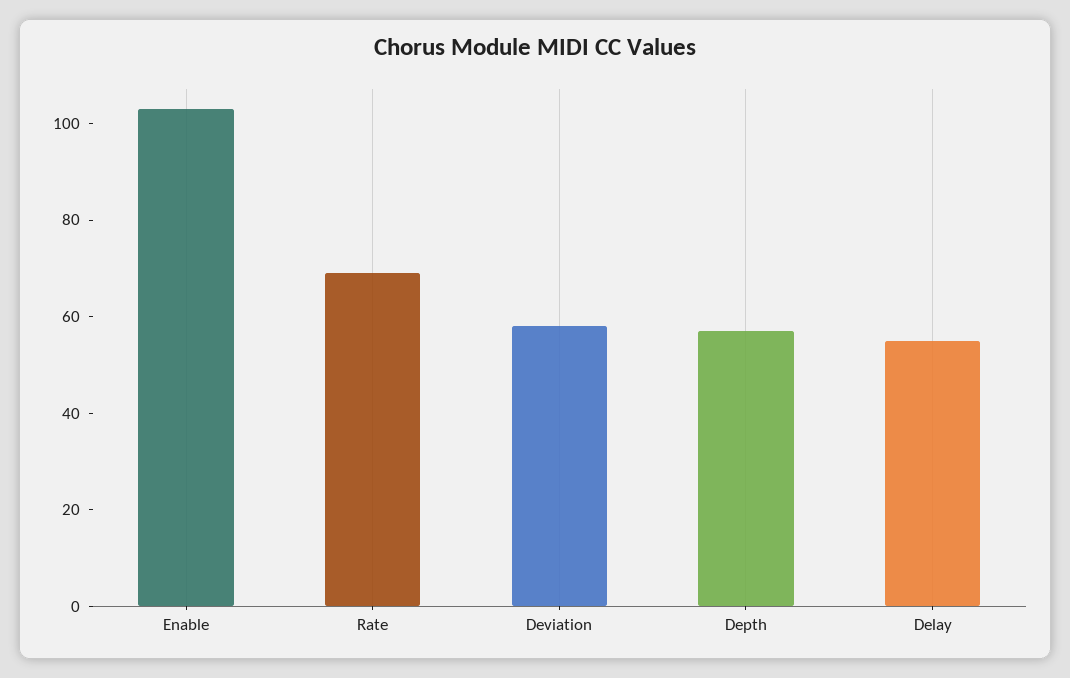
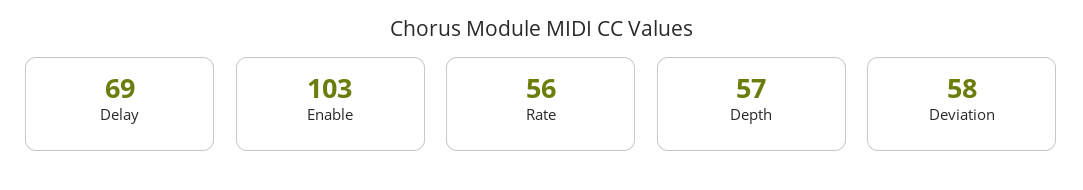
  {
    "Enable": 103,
-   "Rate": 70,
+   "Rate": 56,
    "Deviation": 58,
    "Depth": 57,
-   "Delay": 55
+   "Delay": 69
  }

